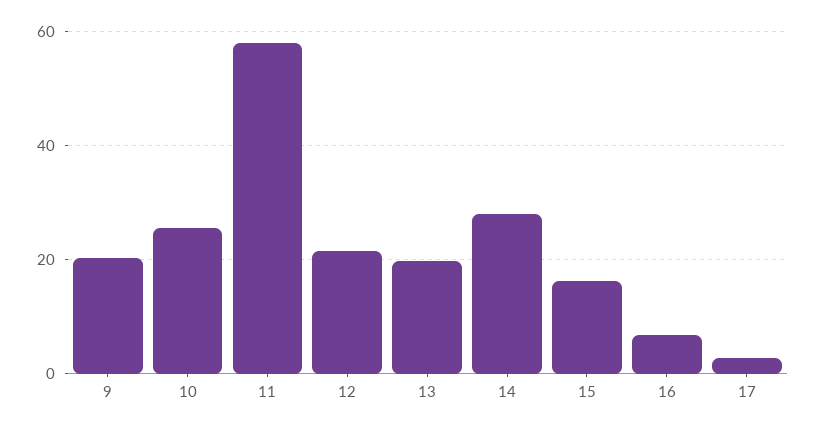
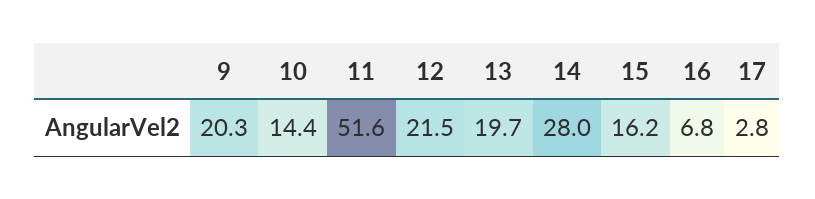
  {
    "9": 20.3,
-   "10": 26,
+   "10": 14.4,
-   "11": 58,
+   "11": 51.6,
    "12": 21.5,
    "13": 19.7,
    "14": 28,
    "15": 16.2,
    "16": 6.8,
    "17": 2.8
  }

